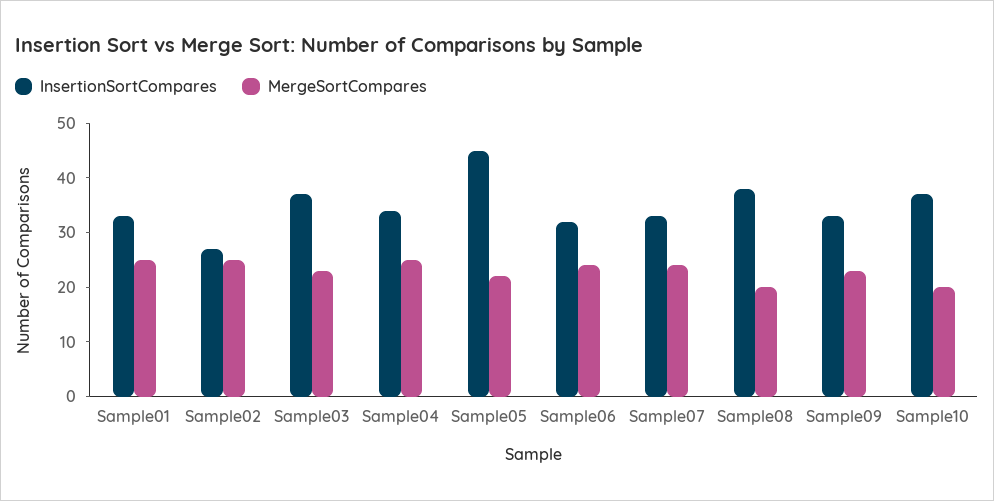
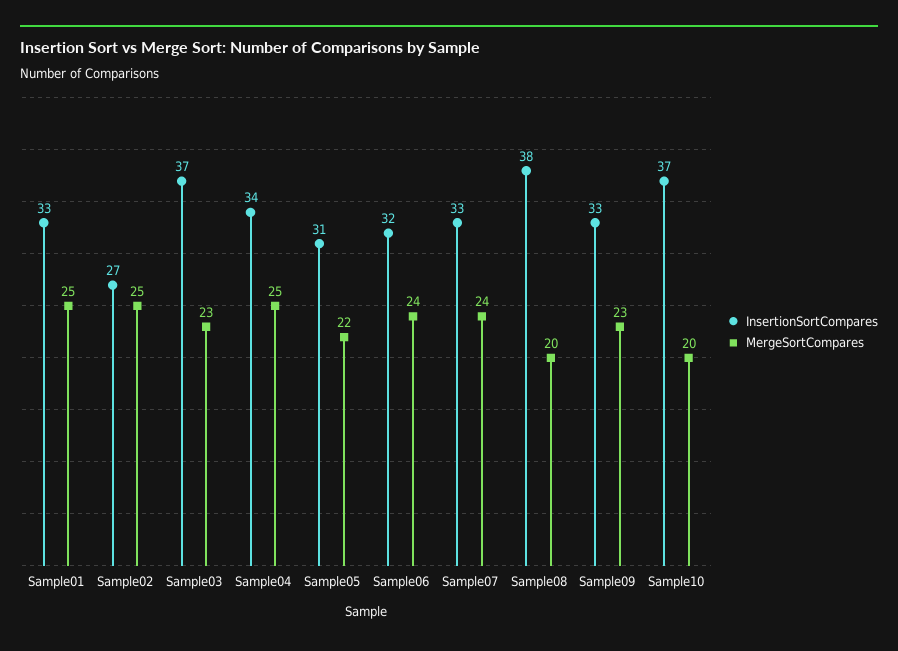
  {
    "InsertionSortCompares": {
      "Sample01": 33,
      "Sample02": 27,
      "Sample03": 37,
      "Sample04": 34,
-     "Sample05": 45,
+     "Sample05": 31,
      "Sample06": 32,
      "Sample07": 33,
      "Sample08": 38,
      "Sample09": 33,
      "Sample10": 37
    },
    "MergeSortCompares": {
      "Sample01": 25,
      "Sample02": 25,
      "Sample03": 23,
      "Sample04": 25,
      "Sample05": 22,
      "Sample06": 24,
      "Sample07": 24,
      "Sample08": 20,
      "Sample09": 23,
      "Sample10": 20
    }
  }

